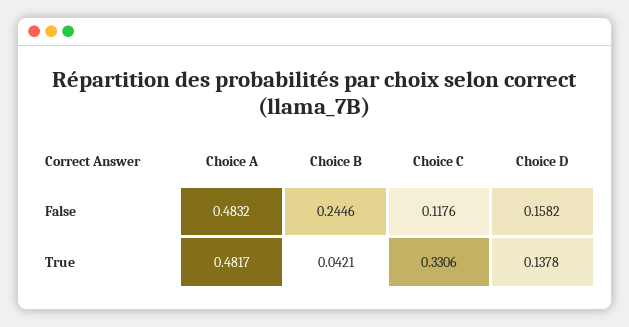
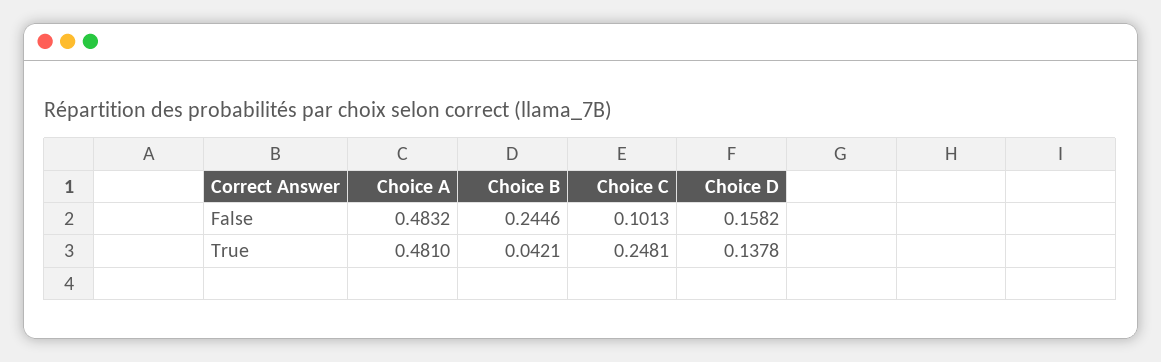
  {
    "Choice A": {
      "False": 0.4832,
-     "True": 0.4817
+     "True": 0.481
    },
    "Choice B": {
      "False": 0.2446,
      "True": 0.0421
    },
    "Choice C": {
-     "False": 0.1176,
+     "False": 0.1013,
-     "True": 0.3306
+     "True": 0.2481
    },
    "Choice D": {
      "False": 0.1582,
      "True": 0.1378
    }
  }

